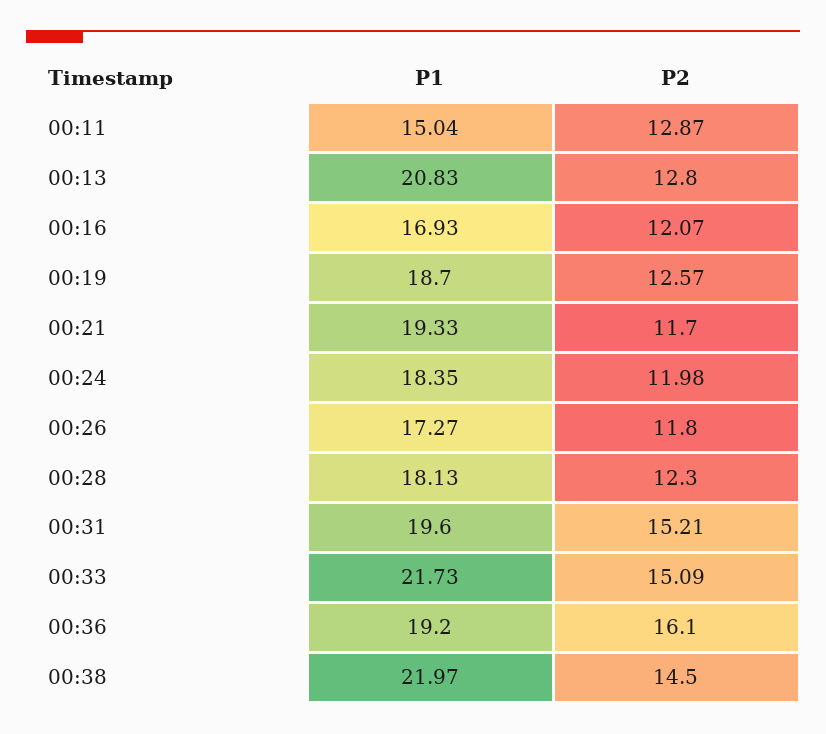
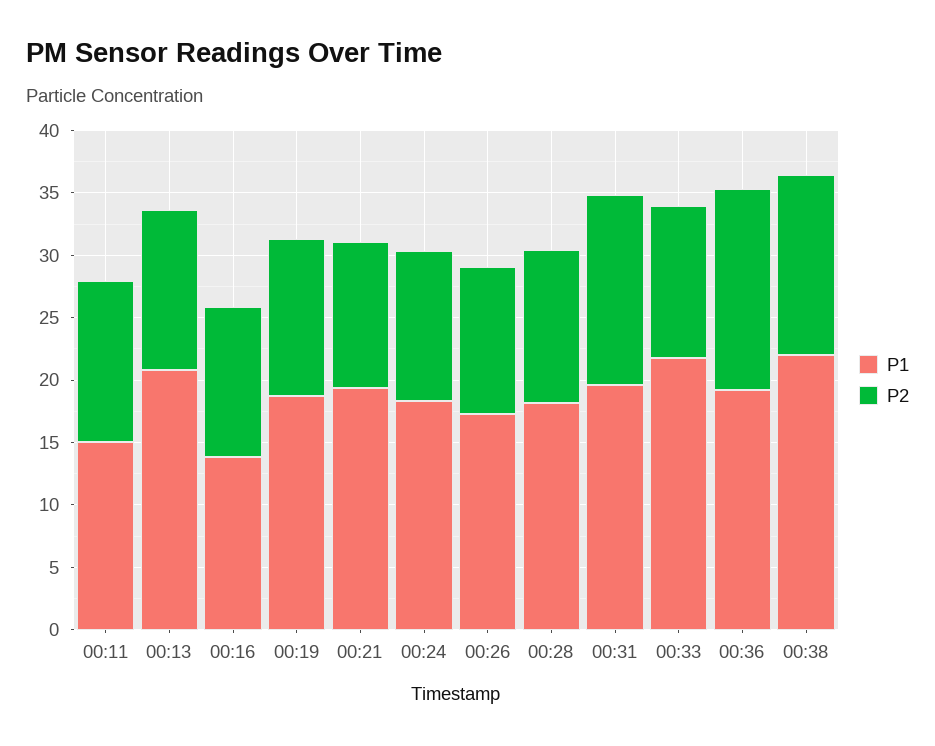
  {
    "P1": {
      "00:11": 15.04,
      "00:13": 20.83,
-     "00:16": 16.93,
+     "00:16": 14,
      "00:19": 18.7,
      "00:21": 19.33,
      "00:24": 18.35,
      "00:26": 17.27,
      "00:28": 18.13,
      "00:31": 19.6,
      "00:33": 21.73,
      "00:36": 19.2,
      "00:38": 21.97
    },
    "P2": {
      "00:11": 12.87,
      "00:13": 12.8,
      "00:16": 12.07,
      "00:19": 12.57,
      "00:21": 11.7,
      "00:24": 11.98,
      "00:26": 11.8,
      "00:28": 12.3,
      "00:31": 15.21,
-     "00:33": 15.09,
+     "00:33": 12,
      "00:36": 16.1,
      "00:38": 14.5
    }
  }

